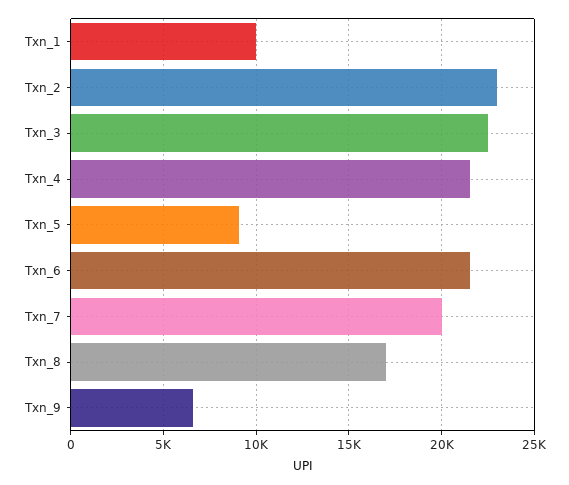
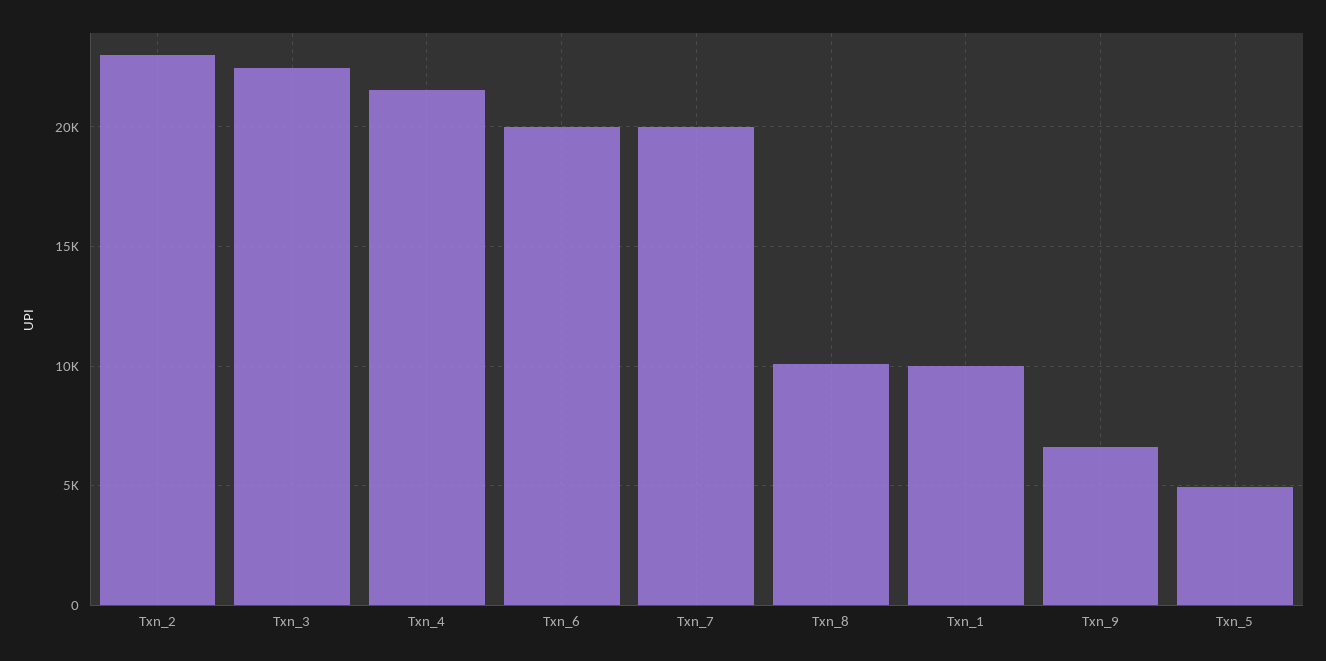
  {
    "Txn_1": 10000,
    "Txn_2": 23000,
    "Txn_3": 22500,
    "Txn_4": 21500,
-   "Txn_5": 9000,
+   "Txn_5": 5000,
-   "Txn_6": 21500,
+   "Txn_6": 20000,
    "Txn_7": 20000,
-   "Txn_8": 17000,
+   "Txn_8": 10000,
    "Txn_9": 6500
  }

